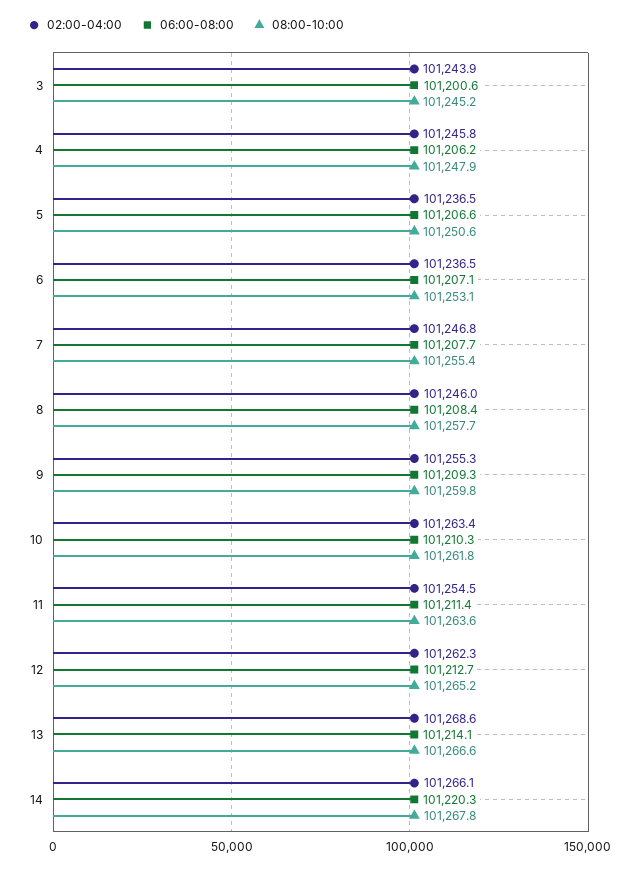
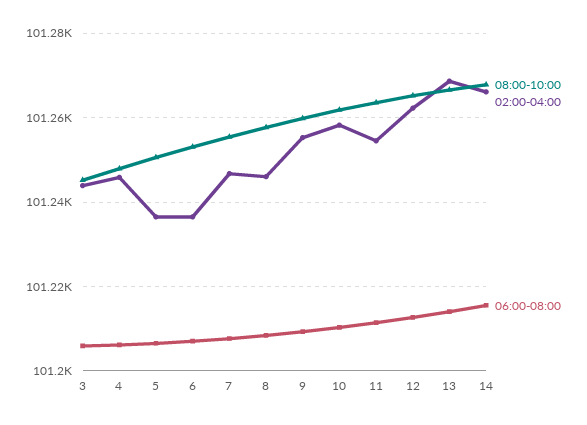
  {
    "02:00-04:00": {
      "3": 101243.9,
      "4": 101245.8,
      "5": 101236.5,
      "6": 101236.5,
      "7": 101246.8,
      "8": 101246,
      "9": 101255.3,
-     "10": 101263.4,
+     "10": 101258,
      "11": 101254.5,
      "12": 101262.3,
      "13": 101268.6,
      "14": 101266.1
    },
    "06:00-08:00": {
-     "3": 101200.6,
+     "3": 101206,
      "4": 101206.2,
      "5": 101206.6,
      "6": 101207.1,
      "7": 101207.7,
      "8": 101208.4,
      "9": 101209.3,
      "10": 101210.3,
      "11": 101211.4,
      "12": 101212.7,
      "13": 101214.1,
-     "14": 101220.3
+     "14": 101216
    },
    "08:00-10:00": {
      "3": 101245.2,
      "4": 101247.9,
      "5": 101250.6,
      "6": 101253.1,
      "7": 101255.4,
      "8": 101257.7,
      "9": 101259.8,
      "10": 101261.8,
      "11": 101263.6,
      "12": 101265.2,
      "13": 101266.6,
      "14": 101267.8
    }
  }

